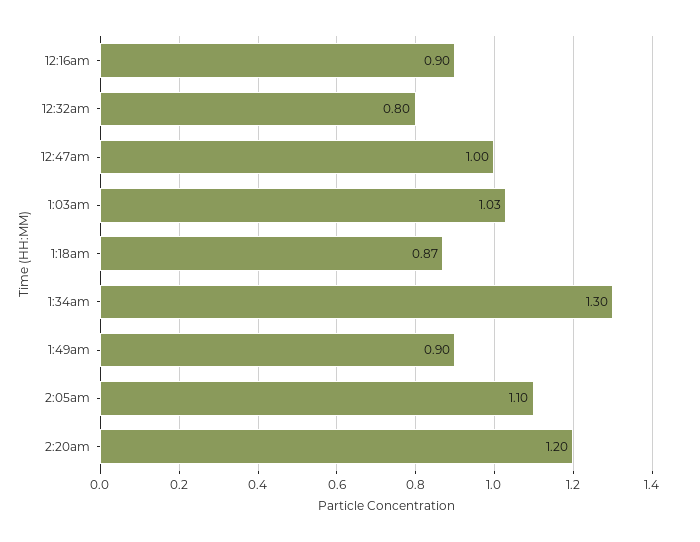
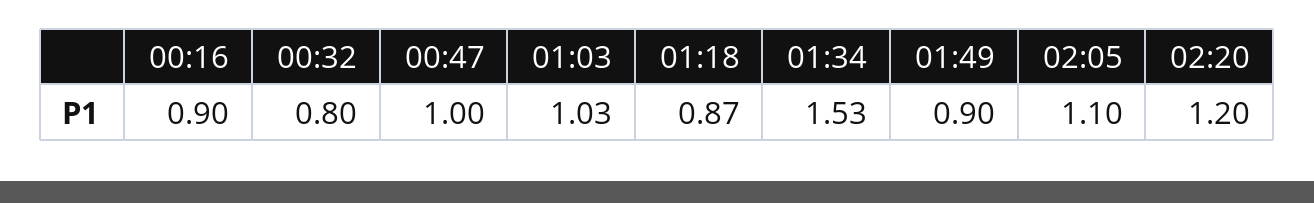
  {
    "12:16am": 0.9,
    "12:32am": 0.8,
    "12:47am": 1,
    "1:03am": 1.03,
    "1:18am": 0.87,
-   "1:34am": 1.3,
+   "1:34am": 1.53,
    "1:49am": 0.9,
    "2:05am": 1.1,
    "2:20am": 1.2
  }

